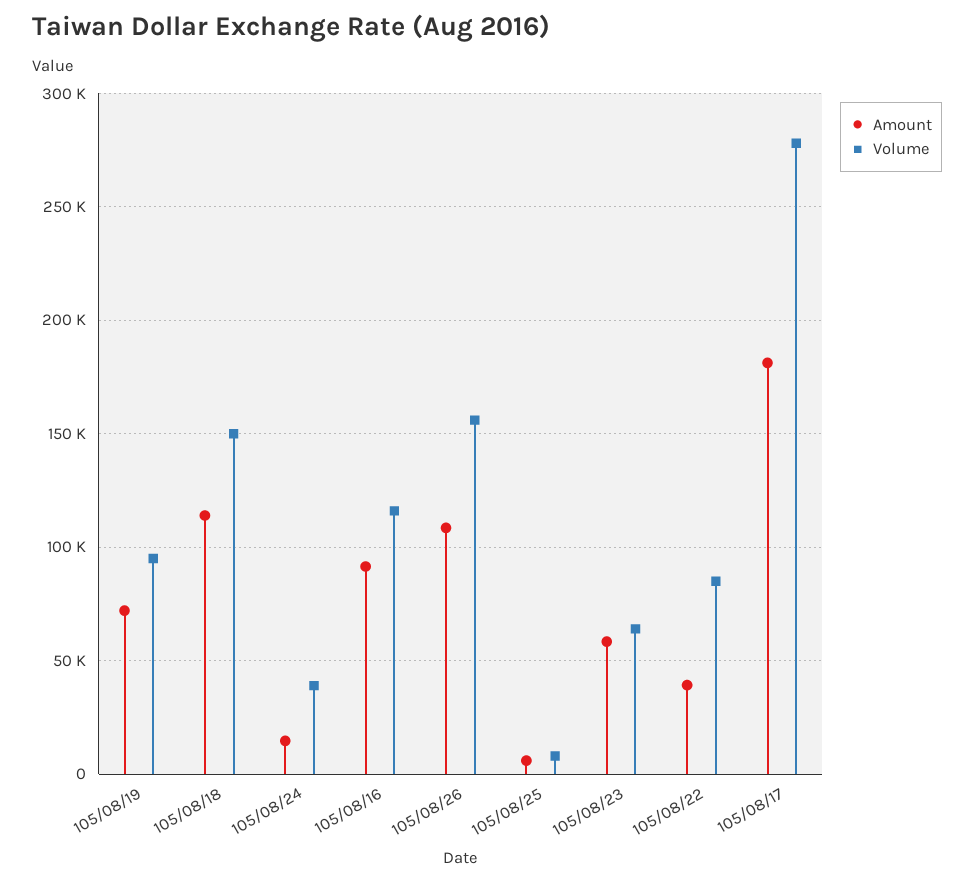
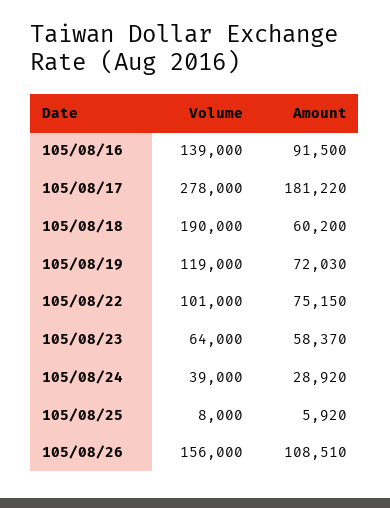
  {
    "Amount": {
      "105/08/19": 72030,
-     "105/08/18": 115000,
+     "105/08/18": 60200,
-     "105/08/24": 15000,
+     "105/08/24": 28920,
      "105/08/16": 91500,
      "105/08/26": 108510,
      "105/08/25": 5920,
      "105/08/23": 58370,
-     "105/08/22": 40000,
+     "105/08/22": 75150,
      "105/08/17": 181220
    },
    "Volume": {
-     "105/08/19": 95000,
+     "105/08/19": 119000,
-     "105/08/18": 150000,
+     "105/08/18": 190000,
      "105/08/24": 39000,
-     "105/08/16": 115000,
+     "105/08/16": 139000,
      "105/08/26": 156000,
      "105/08/25": 8000,
      "105/08/23": 64000,
-     "105/08/22": 85000,
+     "105/08/22": 101000,
      "105/08/17": 278000
    }
  }

